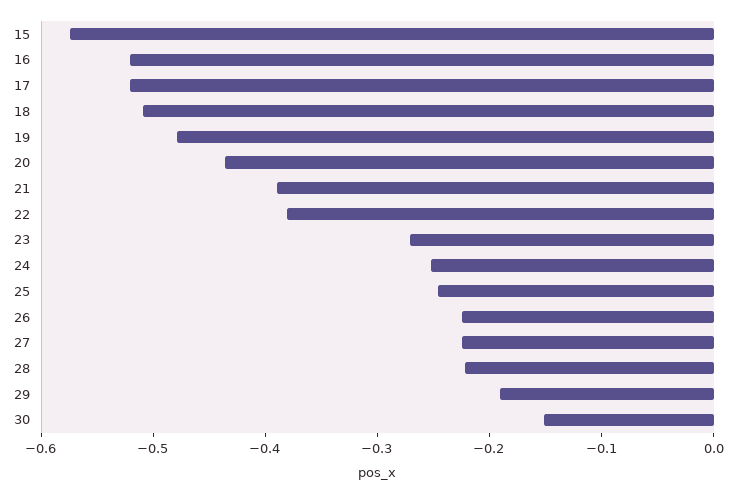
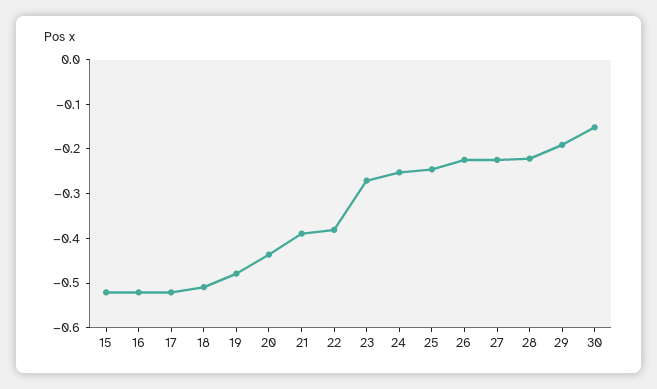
  {
-   "15": -0.58,
+   "15": -0.52,
    "16": -0.52,
    "17": -0.52,
    "18": -0.5,
    "19": -0.48,
    "20": -0.44,
    "21": -0.38,
    "22": -0.38,
    "23": -0.28,
    "24": -0.26,
    "25": -0.24,
    "26": -0.22,
    "27": -0.22,
    "28": -0.22,
    "29": -0.2,
    "30": -0.16
  }

